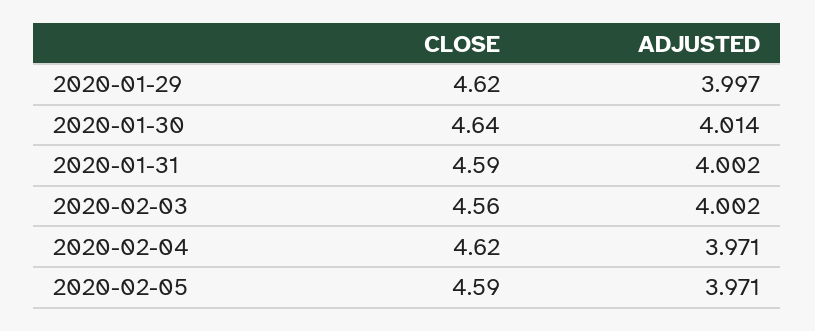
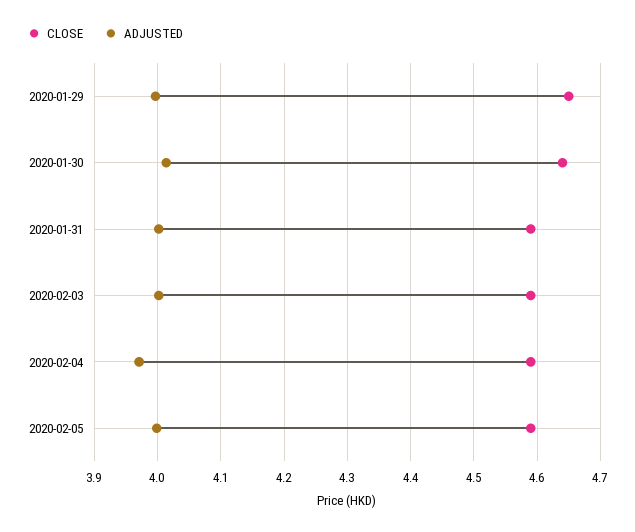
  {
    "CLOSE": {
-     "2020-01-29": 4.62,
+     "2020-01-29": 4.65,
      "2020-01-30": 4.64,
      "2020-01-31": 4.59,
-     "2020-02-03": 4.56,
+     "2020-02-03": 4.59,
-     "2020-02-04": 4.62,
+     "2020-02-04": 4.59,
      "2020-02-05": 4.59
    },
    "ADJUSTED": {
      "2020-01-29": 3.997,
      "2020-01-30": 4.014,
      "2020-01-31": 4.002,
      "2020-02-03": 4.002,
      "2020-02-04": 3.971,
-     "2020-02-05": 3.971
+     "2020-02-05": 4
    }
  }

